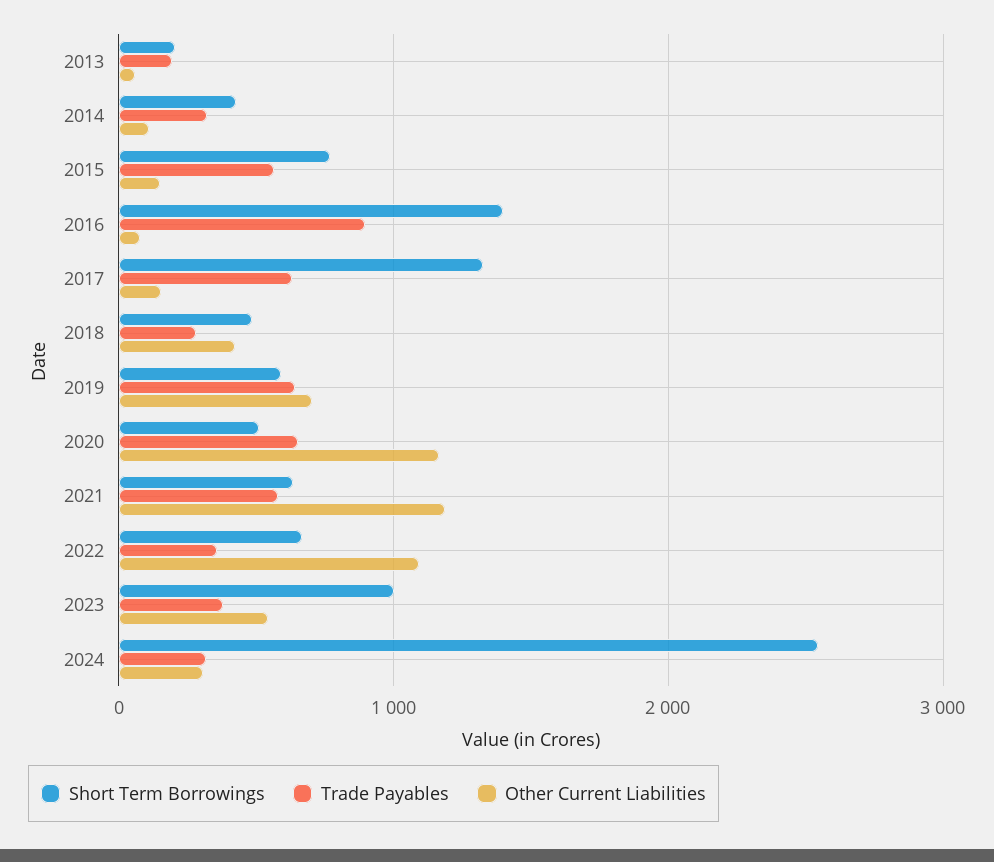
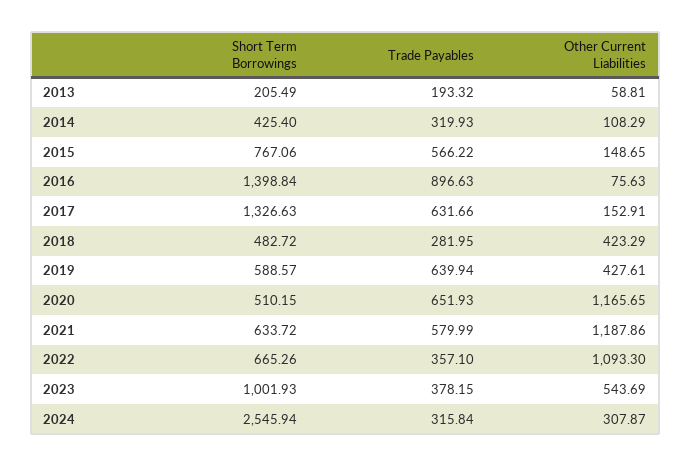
  {
    "Short Term Borrowings": {
      "2013": 205.49,
      "2014": 425.4,
      "2015": 767.06,
      "2016": 1398.84,
      "2017": 1326.63,
      "2018": 482.72,
      "2019": 588.57,
      "2020": 510.15,
      "2021": 633.72,
      "2022": 665.26,
      "2023": 1001.93,
      "2024": 2545.94
    },
    "Trade Payables": {
      "2013": 193.32,
      "2014": 319.93,
      "2015": 566.22,
      "2016": 896.63,
      "2017": 631.66,
      "2018": 281.95,
      "2019": 639.94,
      "2020": 651.93,
      "2021": 579.99,
      "2022": 357.1,
      "2023": 378.15,
      "2024": 315.84
    },
    "Other Current Liabilities": {
      "2013": 58.81,
      "2014": 108.29,
      "2015": 148.65,
      "2016": 75.63,
      "2017": 152.91,
      "2018": 423.29,
-     "2019": 700,
+     "2019": 427.61,
      "2020": 1165.65,
      "2021": 1187.86,
      "2022": 1093.3,
      "2023": 543.69,
      "2024": 307.87
    }
  }

